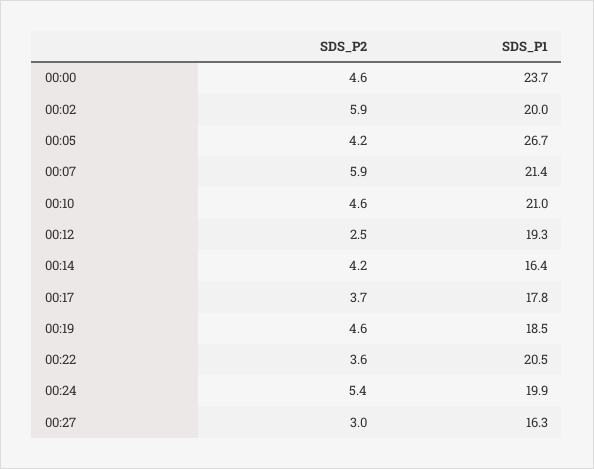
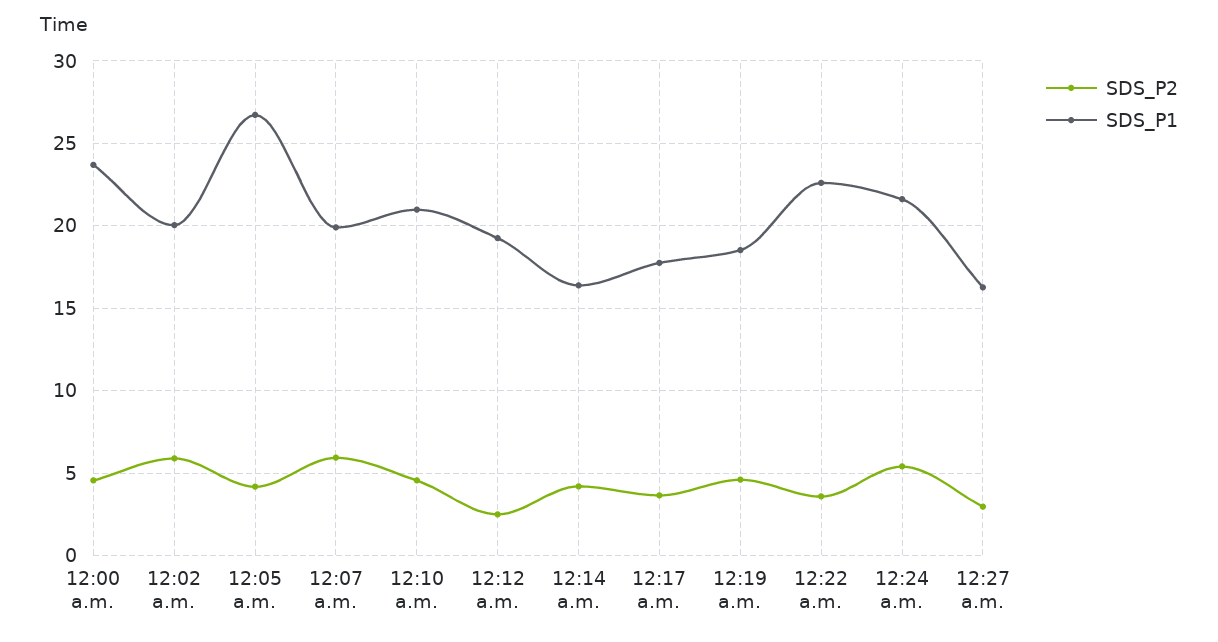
  {
    "SDS_P2": {
      "00:00": 4.6,
      "00:02": 5.9,
      "00:05": 4.2,
      "00:07": 5.9,
      "00:10": 4.6,
      "00:12": 2.5,
      "00:14": 4.2,
      "00:17": 3.7,
      "00:19": 4.6,
      "00:22": 3.6,
      "00:24": 5.4,
      "00:27": 3
    },
    "SDS_P1": {
      "00:00": 23.7,
      "00:02": 20,
      "00:05": 26.7,
-     "00:07": 21.4,
+     "00:07": 20,
      "00:10": 21,
      "00:12": 19.3,
      "00:14": 16.4,
      "00:17": 17.8,
      "00:19": 18.5,
-     "00:22": 20.5,
+     "00:22": 22.5,
-     "00:24": 19.9,
+     "00:24": 21.5,
      "00:27": 16.3
    }
  }

